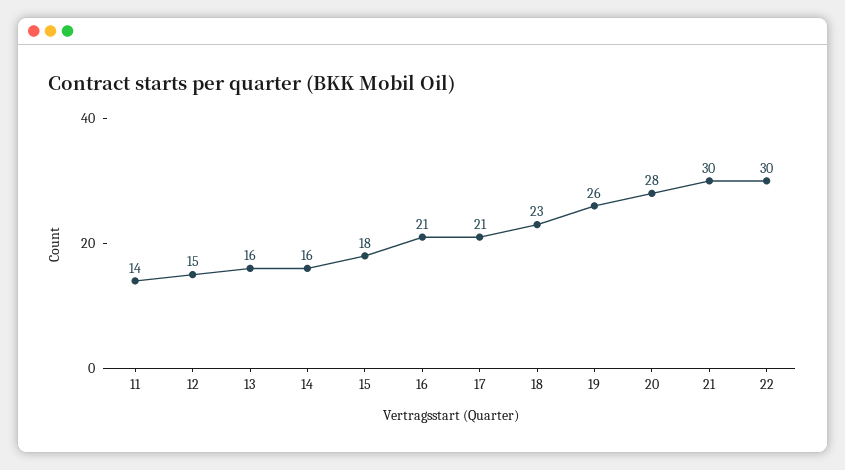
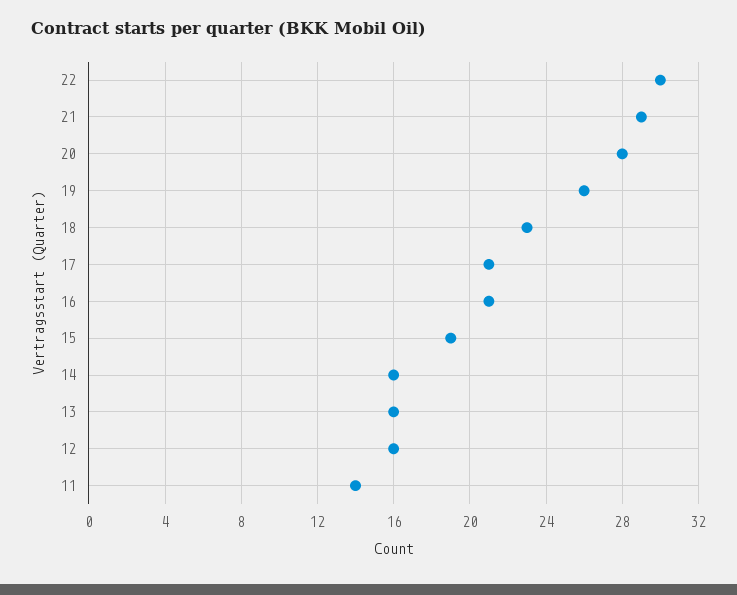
  {
    "11": 14,
-   "12": 15,
+   "12": 16,
    "13": 16,
    "14": 16,
-   "15": 18,
+   "15": 19,
    "16": 21,
    "17": 21,
    "18": 23,
    "19": 26,
    "20": 28,
-   "21": 30,
+   "21": 29,
    "22": 30
  }

